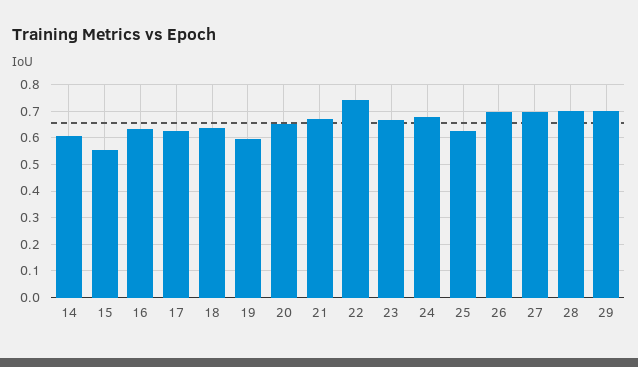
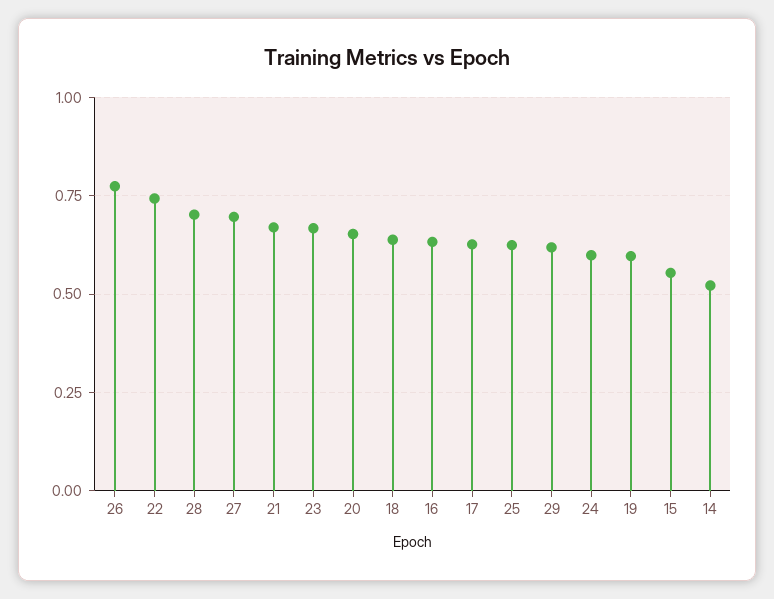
  {
-   "14": 0.6,
+   "14": 0.525,
    "15": 0.55,
    "16": 0.625,
    "17": 0.625,
    "18": 0.65,
    "19": 0.6,
    "20": 0.65,
    "21": 0.675,
    "22": 0.75,
    "23": 0.675,
-   "24": 0.675,
+   "24": 0.6,
    "25": 0.625,
-   "26": 0.7,
+   "26": 0.775,
    "27": 0.7,
    "28": 0.7,
-   "29": 0.7
+   "29": 0.625
  }

